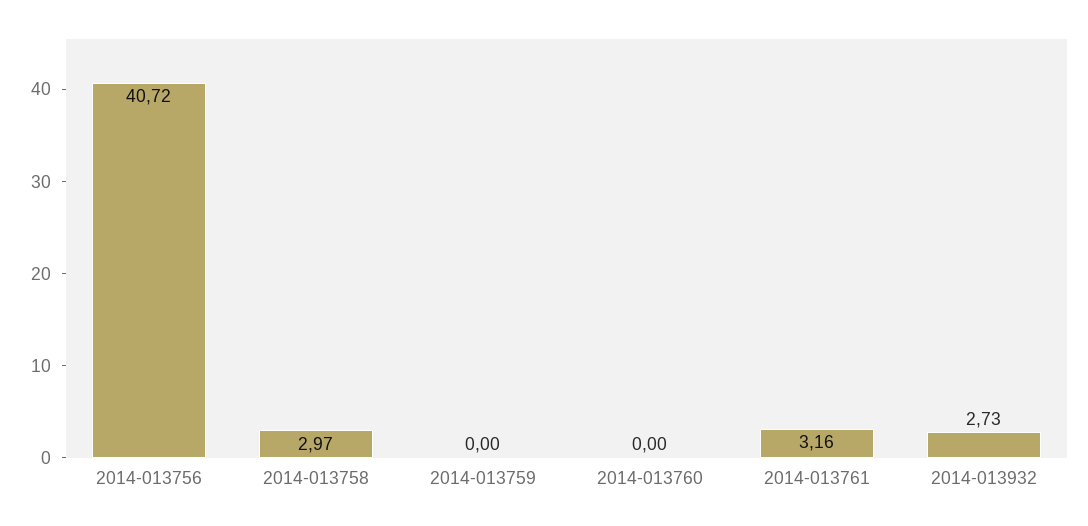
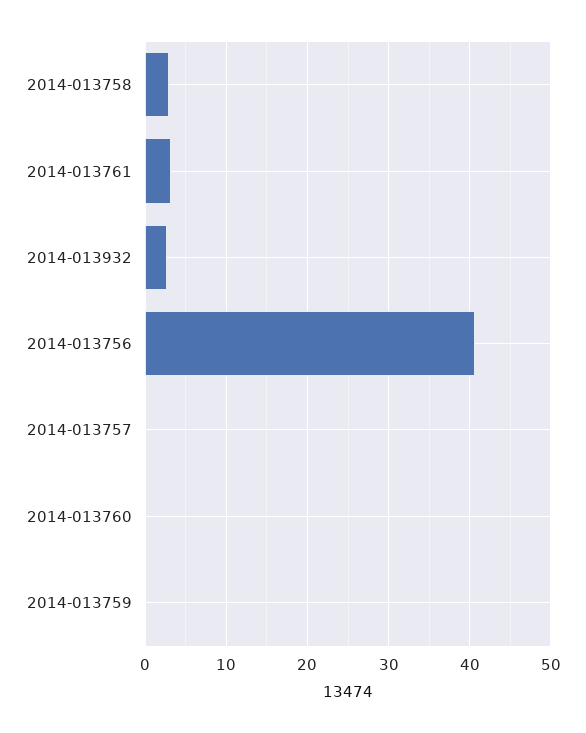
  {
    "2014-013756": 40.72,
    "2014-013758": 2.97,
    "2014-013759": 0,
    "2014-013760": 0,
    "2014-013761": 3.16,
-   "2014-013932": 2.73
+   "2014-013932": 2.73,
+   "2014-013757": 0
  }

